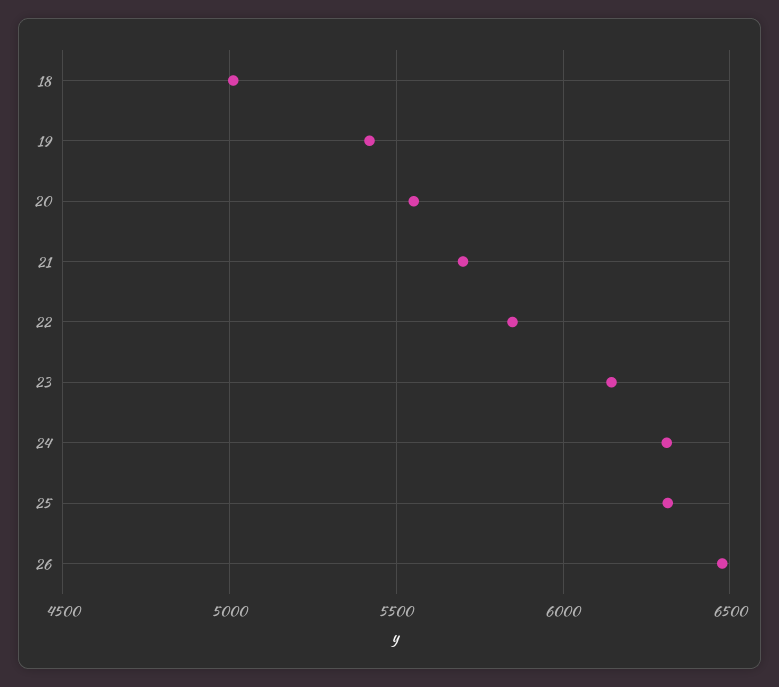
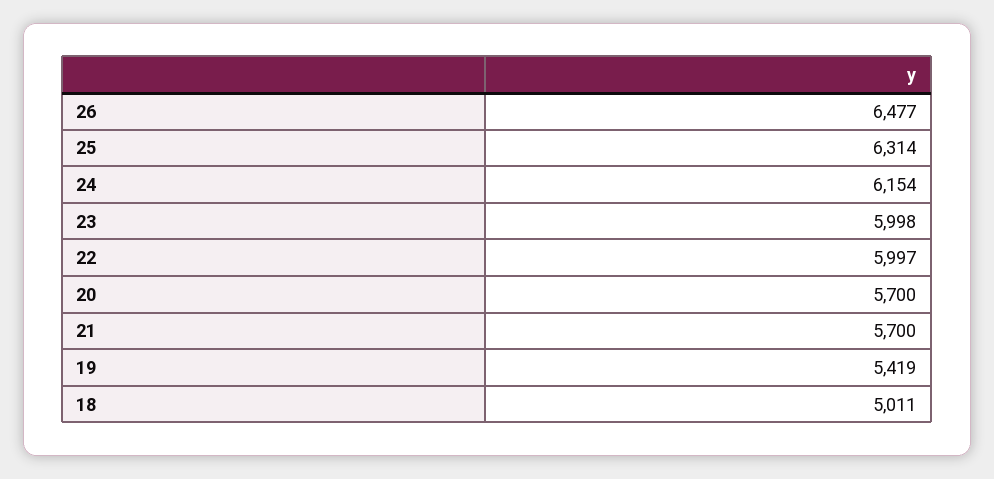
  {
    "18": 5011,
    "19": 5419,
-   "20": 5550,
+   "20": 5700,
    "21": 5700,
-   "22": 5850,
+   "22": 5997,
-   "23": 6150,
+   "23": 5998,
-   "24": 6300,
+   "24": 6154,
    "25": 6314,
    "26": 6477
  }

